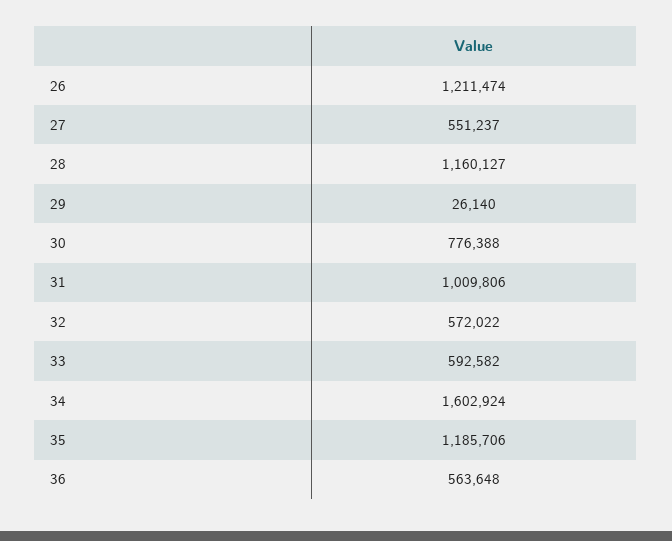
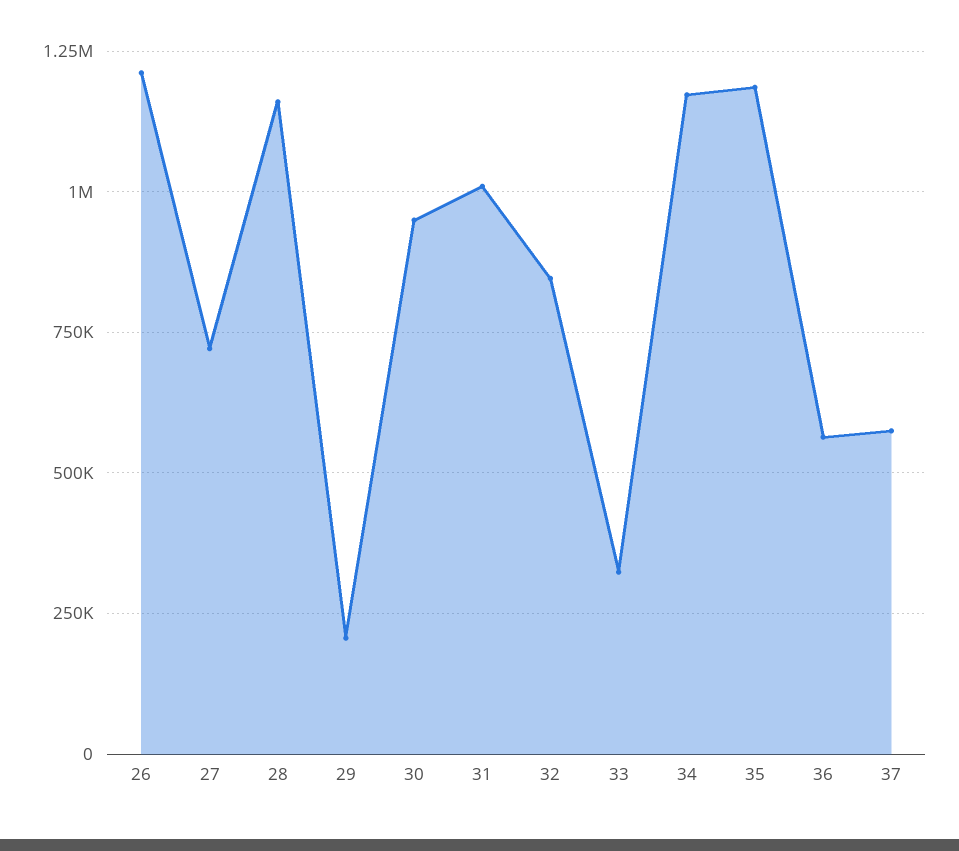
  {
    "26": 1211474,
-   "27": 551237,
+   "27": 725000,
    "28": 1160127,
-   "29": 26140,
+   "29": 200000,
-   "30": 776388,
+   "30": 950000,
    "31": 1009806,
-   "32": 572022,
+   "32": 850000,
-   "33": 592582,
+   "33": 325000,
-   "34": 1602924,
+   "34": 1175000,
    "35": 1185706,
-   "36": 563648
+   "36": 563648,
+   "37": 575000
  }

